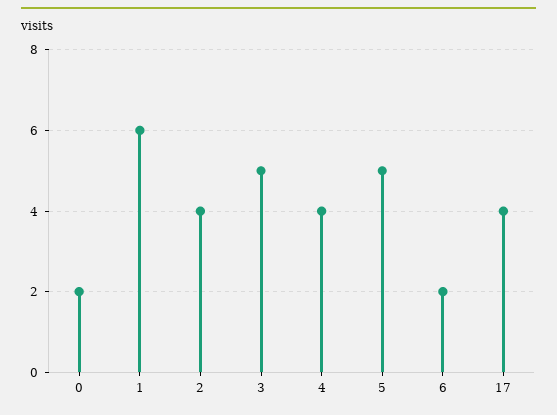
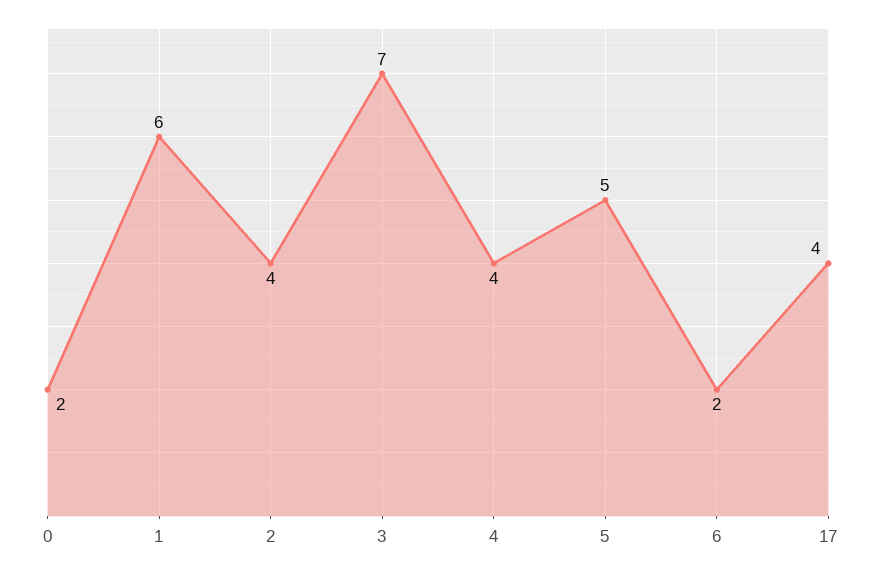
  {
    "0": 2,
    "1": 6,
    "2": 4,
-   "3": 5,
+   "3": 7,
    "4": 4,
    "5": 5,
    "6": 2,
    "17": 4
  }

